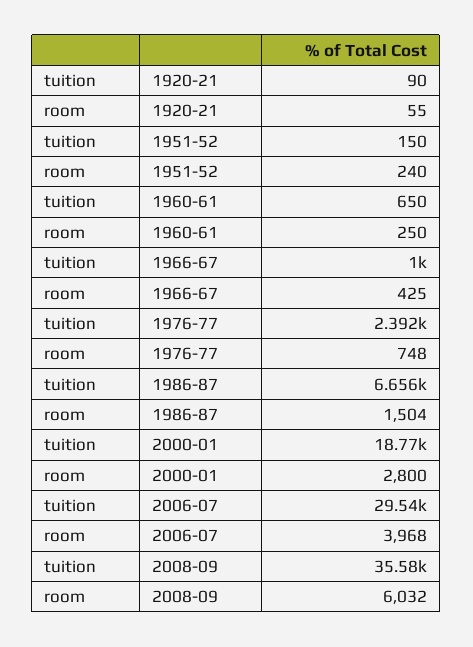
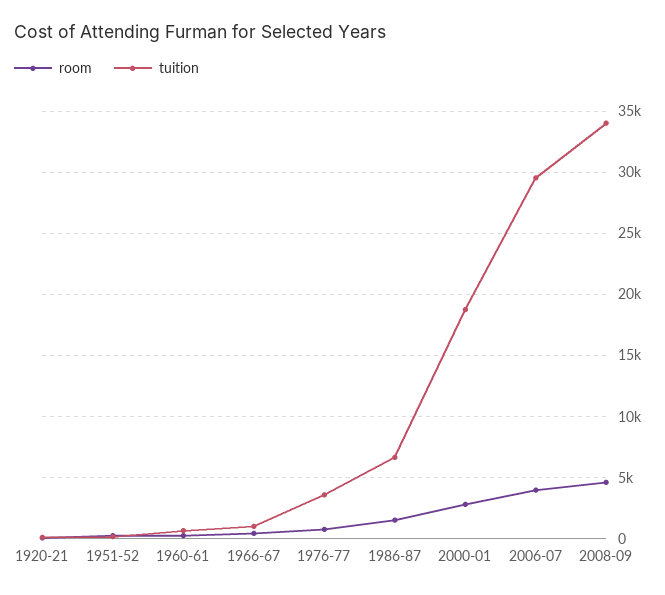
  {
    "tuition": {
      "1920-21": 90,
      "1951-52": 150,
      "1960-61": 650,
      "1966-67": 1000,
-     "1976-77": 2392,
+     "1976-77": 3500,
      "1986-87": 6656,
      "2000-01": 18770,
      "2006-07": 29540,
-     "2008-09": 35580
+     "2008-09": 34000
    },
    "room": {
      "1920-21": 55,
      "1951-52": 240,
      "1960-61": 250,
      "1966-67": 425,
      "1976-77": 748,
      "1986-87": 1504,
      "2000-01": 2800,
      "2006-07": 3968,
-     "2008-09": 6032
+     "2008-09": 4500
    }
  }

